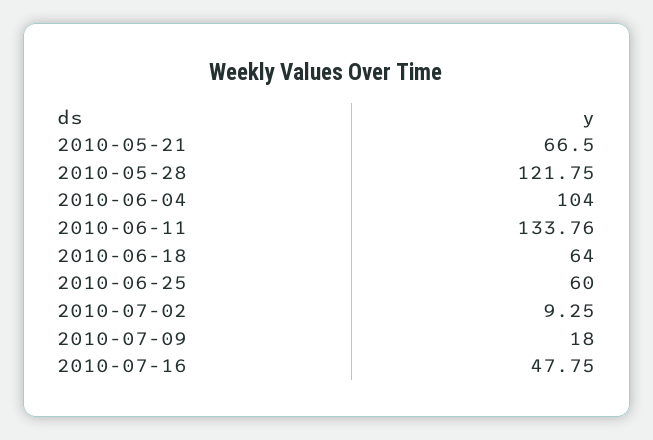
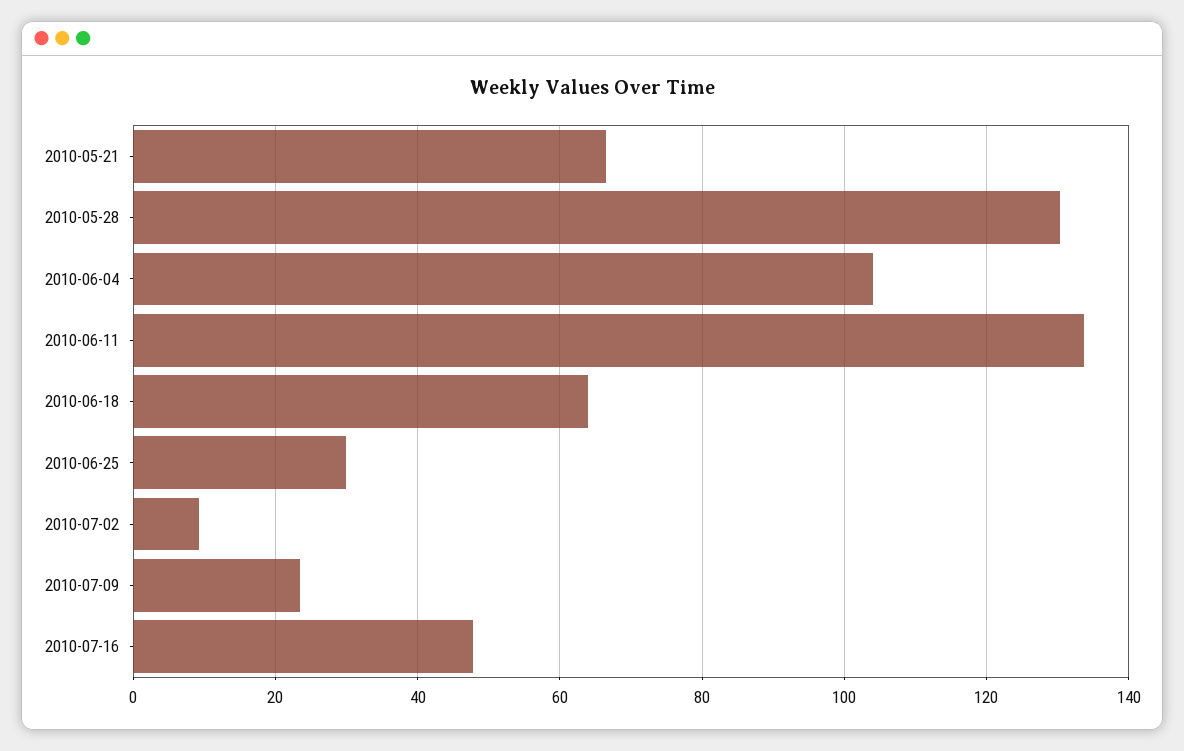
  {
    "2010-05-21": 66.5,
-   "2010-05-28": 121.75,
+   "2010-05-28": 130,
    "2010-06-04": 104,
    "2010-06-11": 133.76,
    "2010-06-18": 64,
-   "2010-06-25": 60,
+   "2010-06-25": 30,
    "2010-07-02": 9.25,
-   "2010-07-09": 18,
+   "2010-07-09": 24,
    "2010-07-16": 47.75
  }

